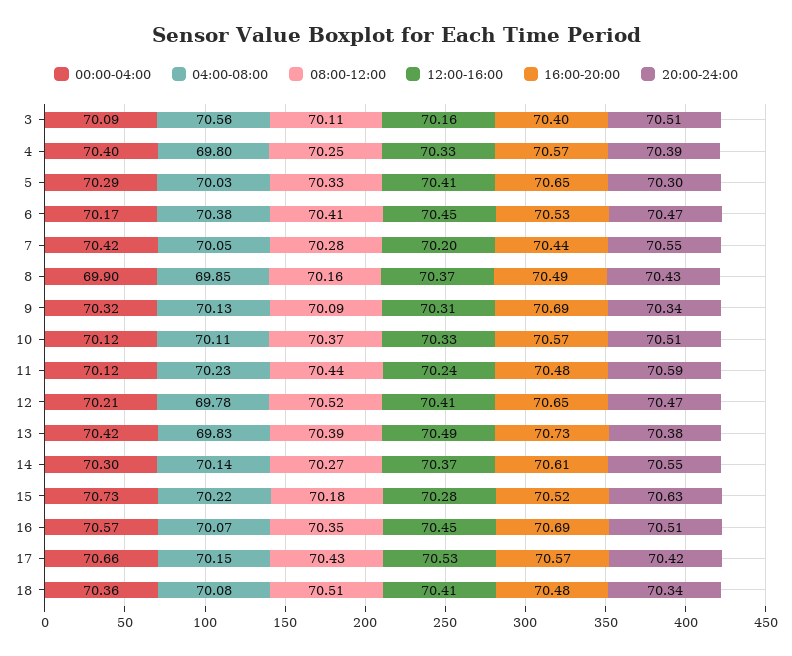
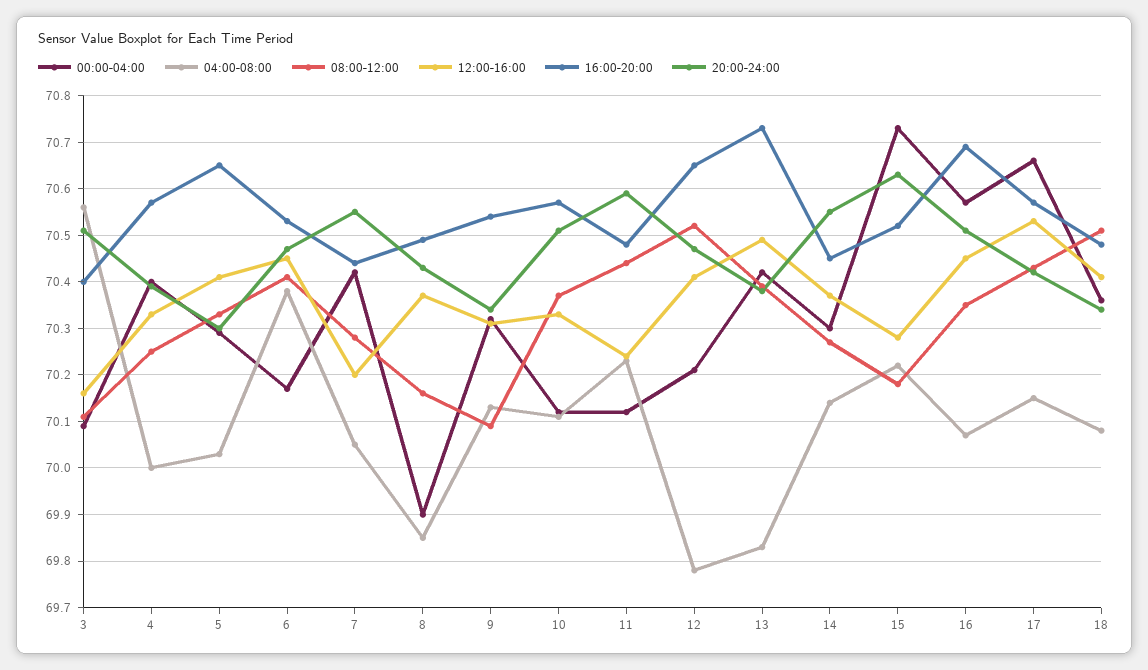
  {
    "00:00-04:00": {
      "3": 70.09,
      "4": 70.4,
      "5": 70.29,
      "6": 70.17,
      "7": 70.42,
      "8": 69.9,
      "9": 70.32,
      "10": 70.12,
      "11": 70.12,
      "12": 70.21,
      "13": 70.42,
      "14": 70.3,
      "15": 70.73,
      "16": 70.57,
      "17": 70.66,
      "18": 70.36
    },
    "04:00-08:00": {
      "3": 70.56,
-     "4": 69.8,
+     "4": 70,
      "5": 70.03,
      "6": 70.38,
      "7": 70.05,
      "8": 69.85,
      "9": 70.13,
      "10": 70.11,
      "11": 70.23,
      "12": 69.78,
      "13": 69.83,
      "14": 70.14,
      "15": 70.22,
      "16": 70.07,
      "17": 70.15,
      "18": 70.08
    },
    "08:00-12:00": {
      "3": 70.11,
      "4": 70.25,
      "5": 70.33,
      "6": 70.41,
      "7": 70.28,
      "8": 70.16,
      "9": 70.09,
      "10": 70.37,
      "11": 70.44,
      "12": 70.52,
      "13": 70.39,
      "14": 70.27,
      "15": 70.18,
      "16": 70.35,
      "17": 70.43,
      "18": 70.51
    },
    "12:00-16:00": {
      "3": 70.16,
      "4": 70.33,
      "5": 70.41,
      "6": 70.45,
      "7": 70.2,
      "8": 70.37,
      "9": 70.31,
      "10": 70.33,
      "11": 70.24,
      "12": 70.41,
      "13": 70.49,
      "14": 70.37,
      "15": 70.28,
      "16": 70.45,
      "17": 70.53,
      "18": 70.41
    },
    "16:00-20:00": {
      "3": 70.4,
      "4": 70.57,
      "5": 70.65,
      "6": 70.53,
      "7": 70.44,
      "8": 70.49,
-     "9": 70.69,
+     "9": 70.55,
      "10": 70.57,
      "11": 70.48,
      "12": 70.65,
      "13": 70.73,
-     "14": 70.61,
+     "14": 70.45,
      "15": 70.52,
      "16": 70.69,
      "17": 70.57,
      "18": 70.48
    },
    "20:00-24:00": {
      "3": 70.51,
      "4": 70.39,
      "5": 70.3,
      "6": 70.47,
      "7": 70.55,
      "8": 70.43,
      "9": 70.34,
      "10": 70.51,
      "11": 70.59,
      "12": 70.47,
      "13": 70.38,
      "14": 70.55,
      "15": 70.63,
      "16": 70.51,
      "17": 70.42,
      "18": 70.34
    }
  }

